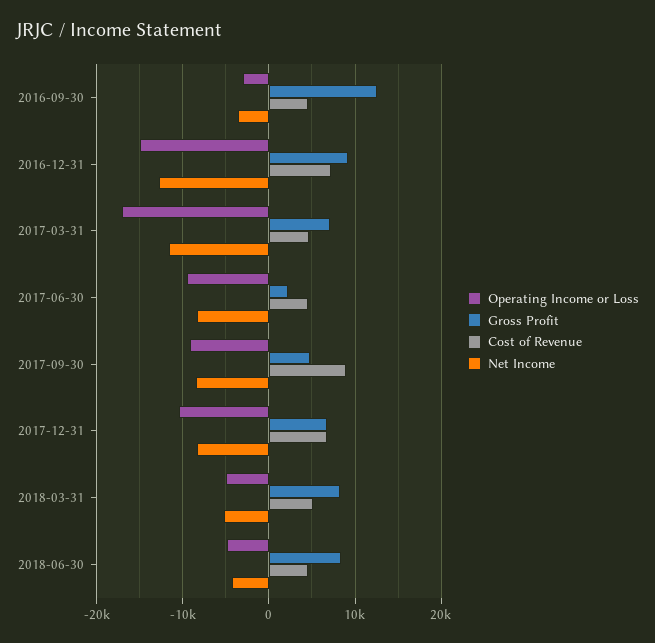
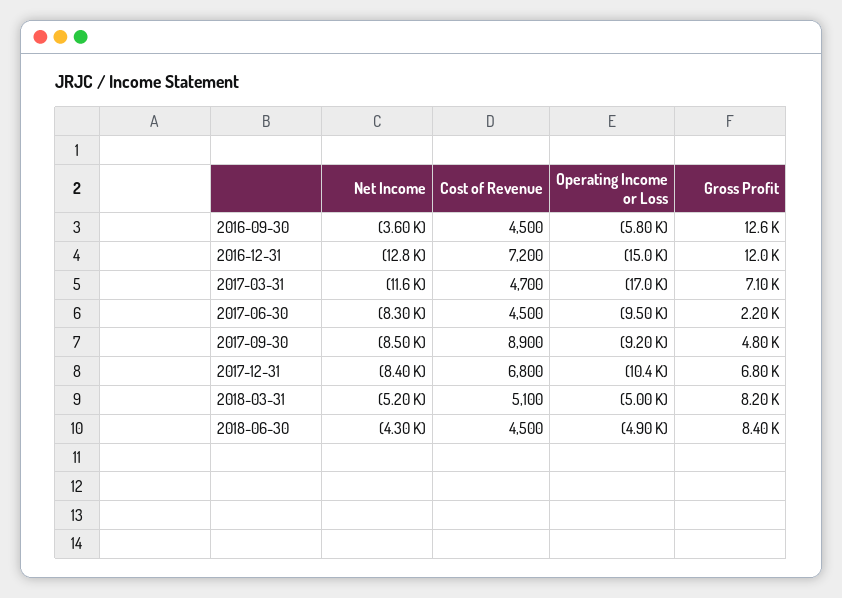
  {
    "Operating Income or Loss": {
-     "2016-09-30": -3000,
+     "2016-09-30": -5800,
      "2016-12-31": -15000,
      "2017-03-31": -17000,
      "2017-06-30": -9500,
      "2017-09-30": -9200,
      "2017-12-31": -10400,
      "2018-03-31": -5000,
      "2018-06-30": -4900
    },
    "Gross Profit": {
      "2016-09-30": 12600,
-     "2016-12-31": 9000,
+     "2016-12-31": 12000,
      "2017-03-31": 7100,
      "2017-06-30": 2200,
      "2017-09-30": 4800,
      "2017-12-31": 6800,
      "2018-03-31": 8200,
      "2018-06-30": 8400
    },
    "Cost of Revenue": {
      "2016-09-30": 4500,
      "2016-12-31": 7200,
      "2017-03-31": 4700,
      "2017-06-30": 4500,
      "2017-09-30": 8900,
      "2017-12-31": 6800,
      "2018-03-31": 5100,
      "2018-06-30": 4500
    },
    "Net Income": {
      "2016-09-30": -3600,
      "2016-12-31": -12800,
      "2017-03-31": -11600,
      "2017-06-30": -8300,
      "2017-09-30": -8500,
      "2017-12-31": -8400,
      "2018-03-31": -5200,
      "2018-06-30": -4300
    }
  }

